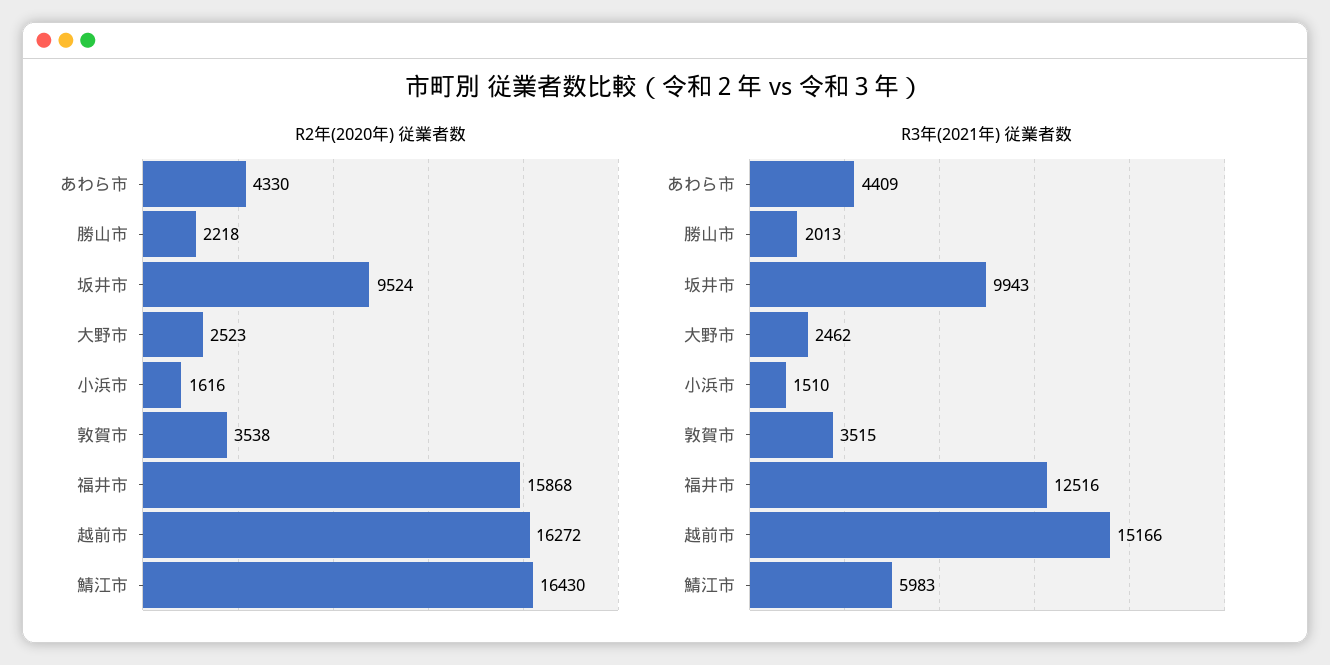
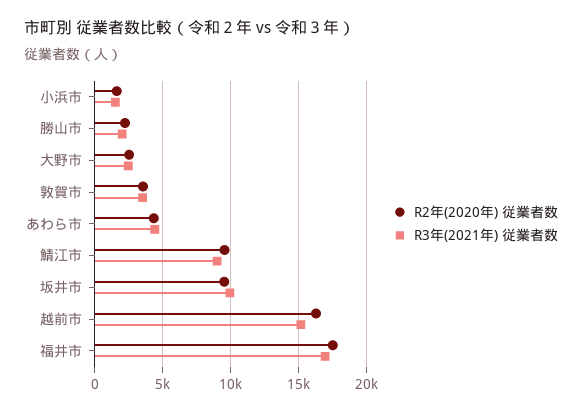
  {
    "R2年(2020年) 従業者数": {
      "あわら市": 4330,
      "勝山市": 2218,
      "坂井市": 9524,
      "大野市": 2523,
      "小浜市": 1616,
      "敦賀市": 3538,
-     "福井市": 15868,
+     "福井市": 17500,
      "越前市": 16272,
-     "鯖江市": 16430
+     "鯖江市": 9500
    },
    "R3年(2021年) 従業者数": {
      "あわら市": 4409,
      "勝山市": 2013,
      "坂井市": 9943,
      "大野市": 2462,
      "小浜市": 1510,
      "敦賀市": 3515,
-     "福井市": 12516,
+     "福井市": 17000,
      "越前市": 15166,
-     "鯖江市": 5983
+     "鯖江市": 9000
    }
  }

